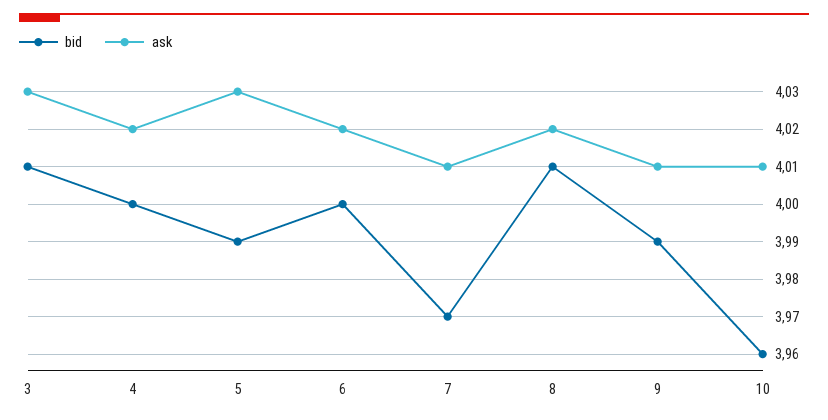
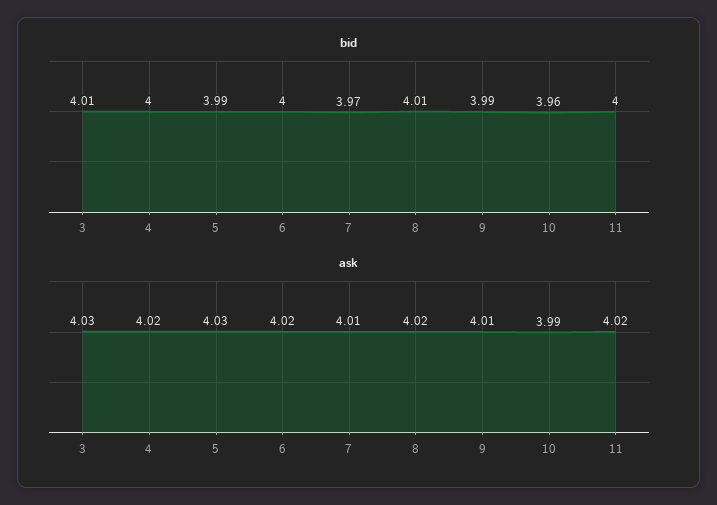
  {
    "bid": {
      "3": 4.01,
      "4": 4,
      "5": 3.99,
      "6": 4,
      "7": 3.97,
      "8": 4.01,
      "9": 3.99,
-     "10": 3.96
+     "10": 3.96,
+     "11": 4
    },
    "ask": {
      "3": 4.03,
      "4": 4.02,
      "5": 4.03,
      "6": 4.02,
      "7": 4.01,
      "8": 4.02,
      "9": 4.01,
-     "10": 4.01
+     "10": 3.99,
+     "11": 4.02
    }
  }

